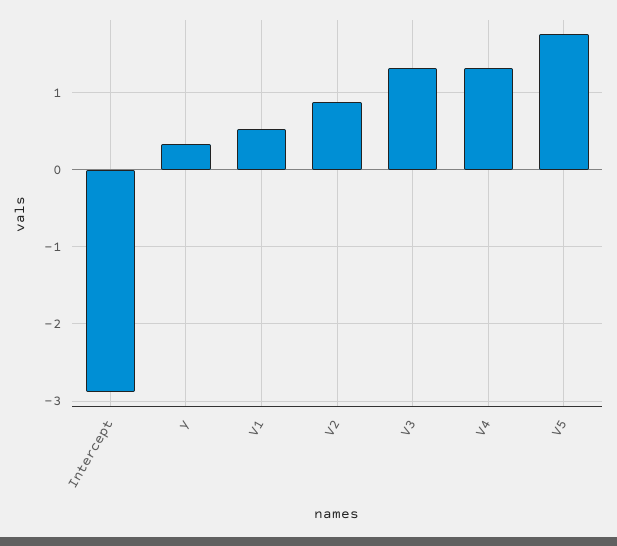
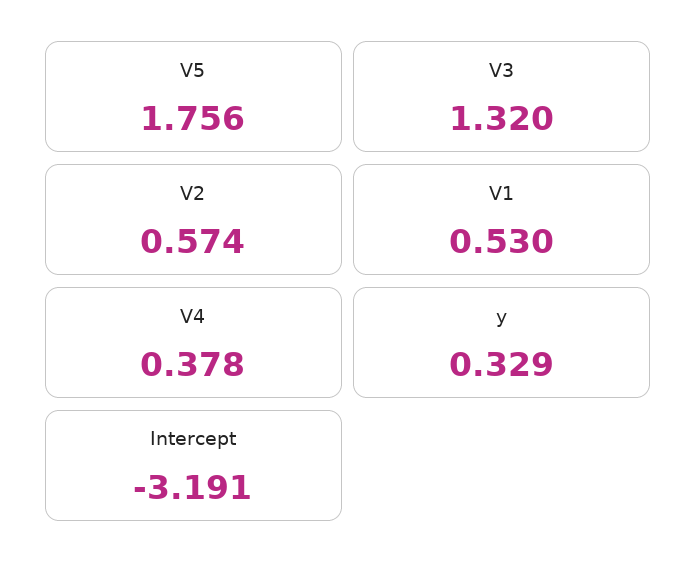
  {
-   "Intercept": -2.9,
+   "Intercept": -3.191,
    "y": 0.329,
    "V1": 0.53,
-   "V2": 0.9,
+   "V2": 0.574,
    "V3": 1.32,
-   "V4": 1.3,
+   "V4": 0.378,
    "V5": 1.756
  }

